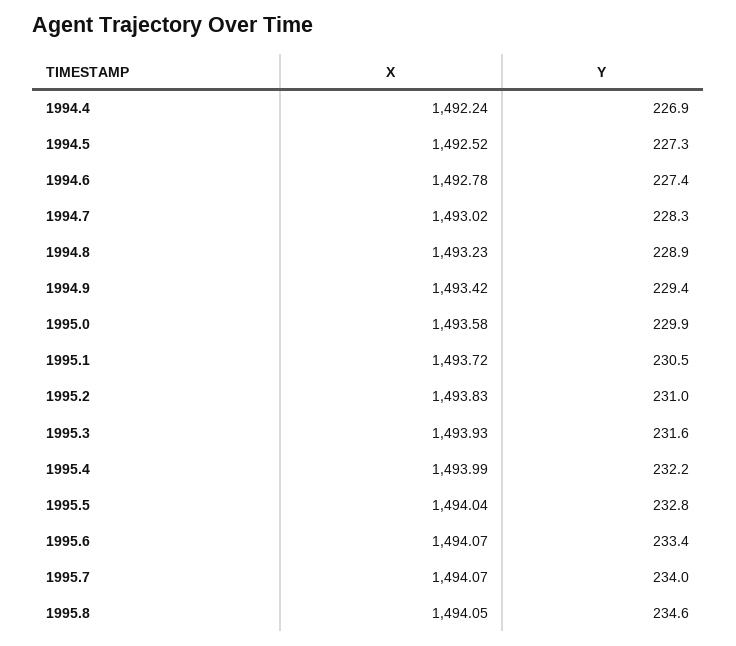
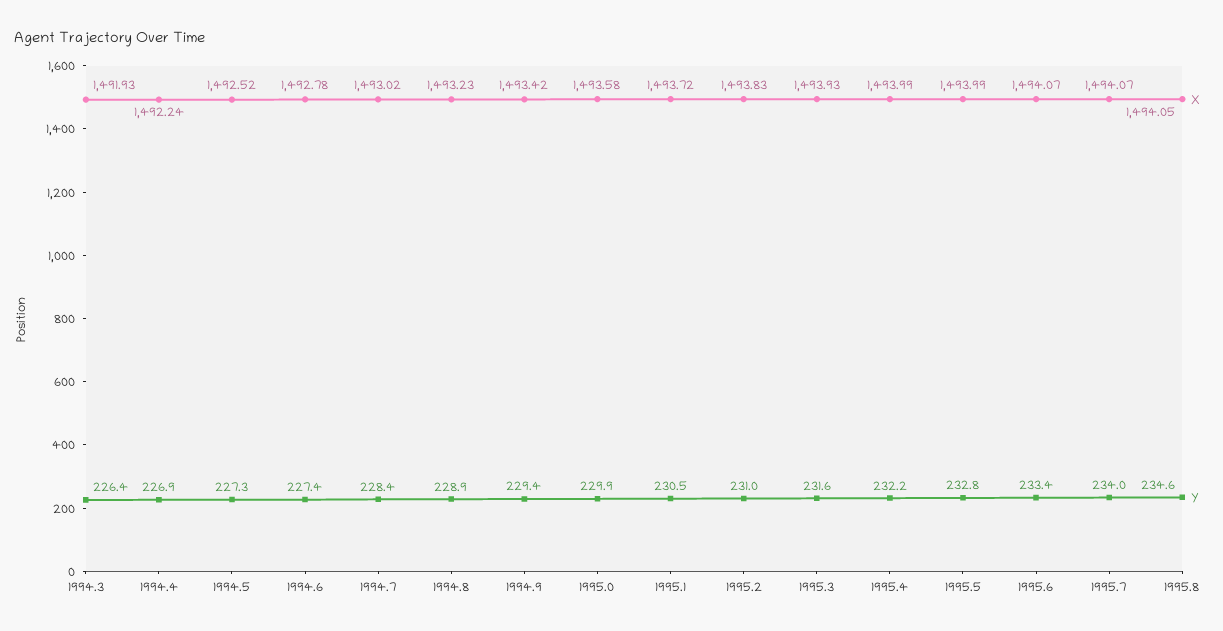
  {
    "X": {
      "1994.4": 1492.24,
      "1994.5": 1492.52,
      "1994.6": 1492.78,
      "1994.7": 1493.02,
      "1994.8": 1493.23,
      "1994.9": 1493.42,
      "1995.0": 1493.58,
      "1995.1": 1493.72,
      "1995.2": 1493.83,
      "1995.3": 1493.93,
      "1995.4": 1493.99,
-     "1995.5": 1494.04,
+     "1995.5": 1493.99,
      "1995.6": 1494.07,
      "1995.7": 1494.07,
-     "1995.8": 1494.05
+     "1995.8": 1494.05,
+     "1994.3": 1491.93
    },
    "Y": {
      "1994.4": 226.9,
      "1994.5": 227.3,
      "1994.6": 227.4,
-     "1994.7": 228.3,
+     "1994.7": 228.4,
      "1994.8": 228.9,
      "1994.9": 229.4,
      "1995.0": 229.9,
      "1995.1": 230.5,
      "1995.2": 231,
      "1995.3": 231.6,
      "1995.4": 232.2,
      "1995.5": 232.8,
      "1995.6": 233.4,
      "1995.7": 234,
-     "1995.8": 234.6
+     "1995.8": 234.6,
+     "1994.3": 226.4
    }
  }

